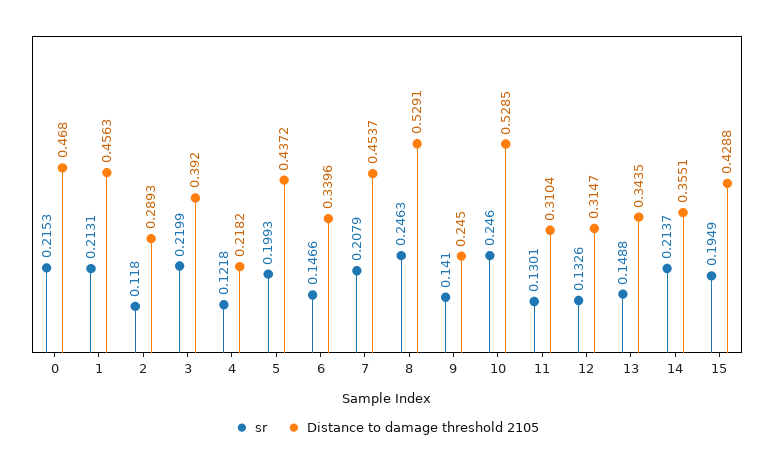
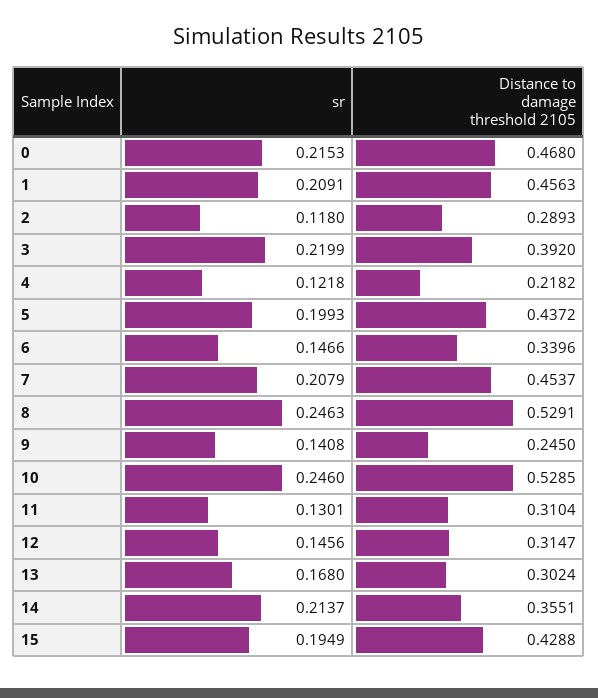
  {
    "sr": {
      "0": 0.2153,
-     "1": 0.2131,
+     "1": 0.2091,
      "2": 0.118,
      "3": 0.2199,
      "4": 0.1218,
      "5": 0.1993,
      "6": 0.1466,
      "7": 0.2079,
      "8": 0.2463,
-     "9": 0.141,
+     "9": 0.1408,
      "10": 0.246,
      "11": 0.1301,
-     "12": 0.1326,
+     "12": 0.1456,
-     "13": 0.1488,
+     "13": 0.168,
      "14": 0.2137,
      "15": 0.1949
    },
    "Distance to damage threshold 2105": {
      "0": 0.468,
      "1": 0.4563,
      "2": 0.2893,
      "3": 0.392,
      "4": 0.2182,
      "5": 0.4372,
      "6": 0.3396,
      "7": 0.4537,
      "8": 0.5291,
      "9": 0.245,
      "10": 0.5285,
      "11": 0.3104,
      "12": 0.3147,
-     "13": 0.3435,
+     "13": 0.3024,
      "14": 0.3551,
      "15": 0.4288
    }
  }

